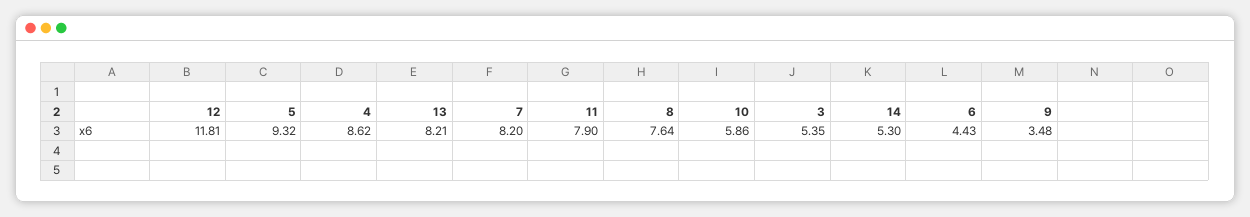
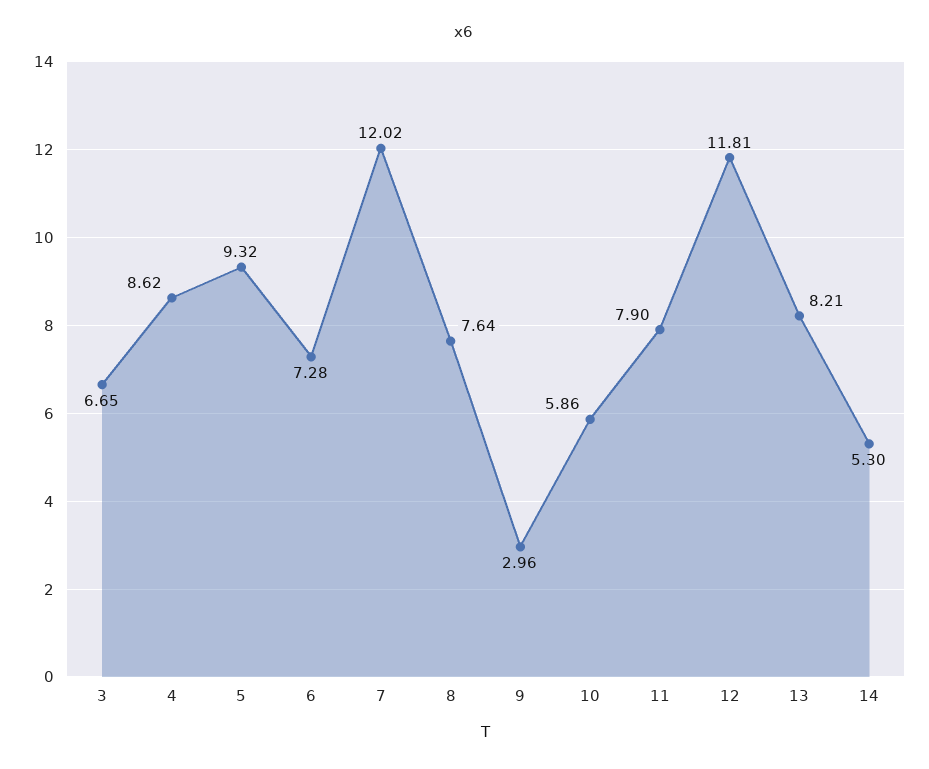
  {
    "12": 11.81,
    "5": 9.32,
    "4": 8.62,
    "13": 8.21,
-   "7": 8.2,
+   "7": 12.02,
    "11": 7.9,
    "8": 7.64,
    "10": 5.86,
-   "3": 5.35,
+   "3": 6.65,
    "14": 5.3,
-   "6": 4.43,
+   "6": 7.28,
-   "9": 3.48
+   "9": 2.96
  }

